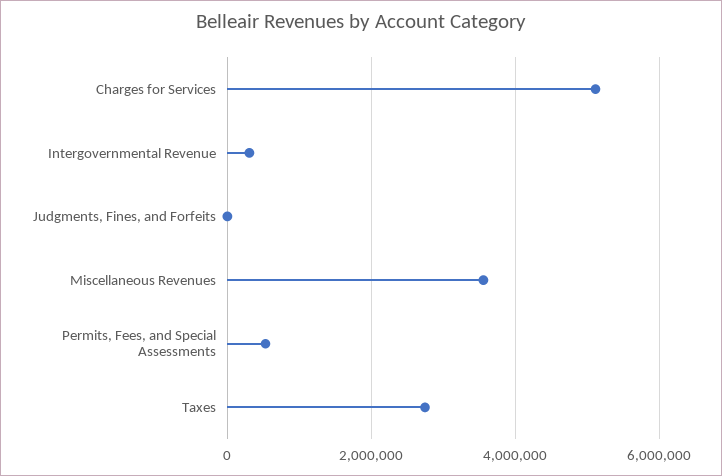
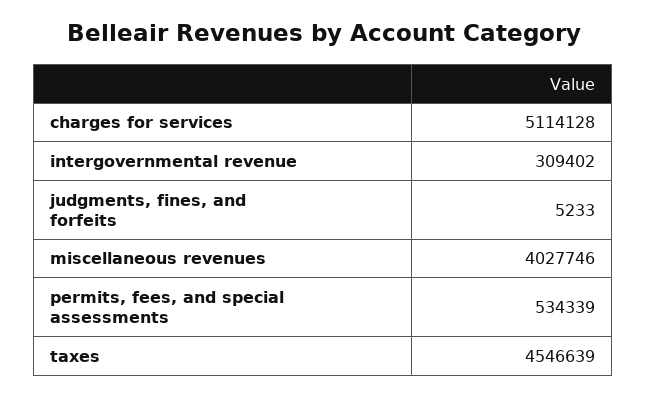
  {
    "Charges for Services": 5114128,
    "Intergovernmental Revenue": 309402,
    "Judgments, Fines, and Forfeits": 5233,
-   "Miscellaneous Revenues": 3600000,
+   "Miscellaneous Revenues": 4027746,
    "Permits, Fees, and Special Assessments": 534339,
-   "Taxes": 2800000
+   "Taxes": 4546639
  }

